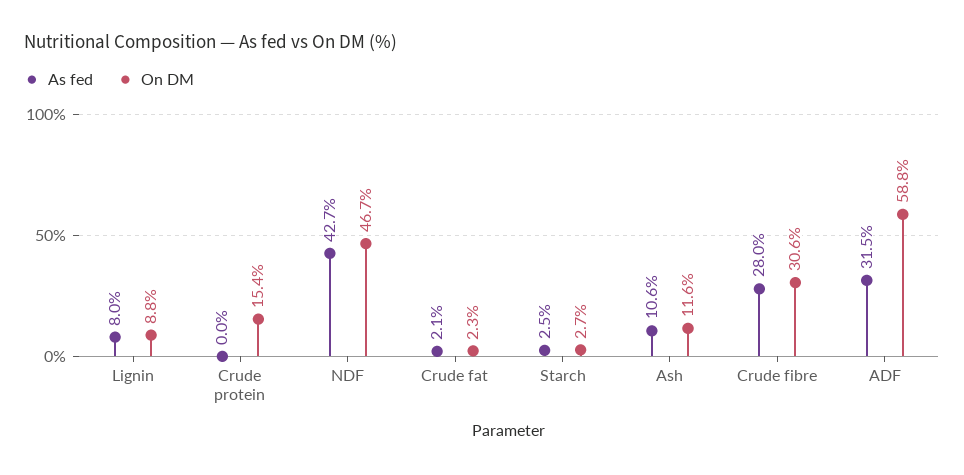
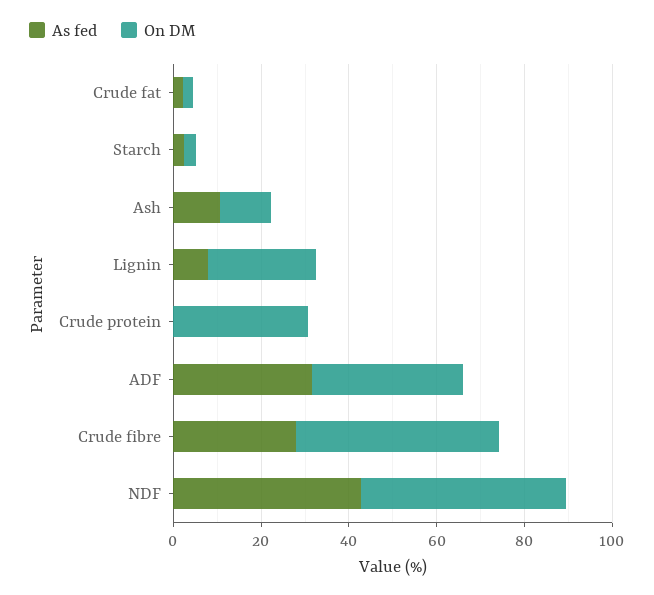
  {
    "As fed": {
      "Lignin": 8,
      "Crude protein": 0,
      "NDF": 42.7,
      "Crude fat": 2.1,
      "Starch": 2.5,
      "Ash": 10.6,
      "Crude fibre": 28,
      "ADF": 31.5
    },
    "On DM": {
-     "Lignin": 8.8,
+     "Lignin": 25,
-     "Crude protein": 15.4,
+     "Crude protein": 30,
      "NDF": 46.7,
      "Crude fat": 2.3,
      "Starch": 2.7,
      "Ash": 11.6,
-     "Crude fibre": 30.6,
+     "Crude fibre": 45,
-     "ADF": 58.8
+     "ADF": 35
    }
  }

